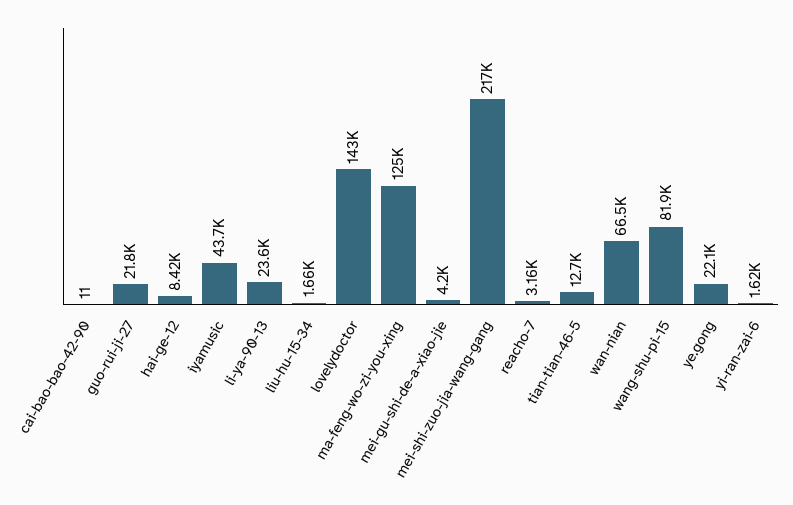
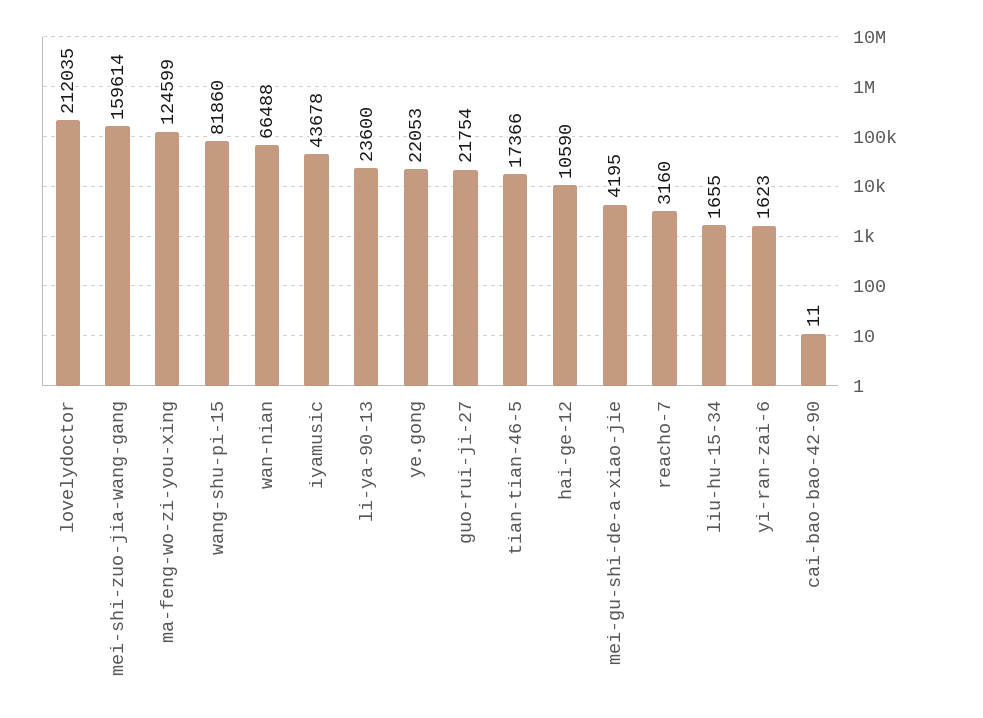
  {
    "cai-bao-bao-42-90": 11,
    "guo-rui-ji-27": 21754,
-   "hai-ge-12": 8420,
+   "hai-ge-12": 10590,
    "iyamusic": 43678,
    "li-ya-90-13": 23600,
    "liu-hu-15-34": 1655,
-   "lovelydoctor": 143000,
+   "lovelydoctor": 212035,
    "ma-feng-wo-zi-you-xing": 124599,
    "mei-gu-shi-de-a-xiao-jie": 4195,
-   "mei-shi-zuo-jia-wang-gang": 217000,
+   "mei-shi-zuo-jia-wang-gang": 159614,
    "reacho-7": 3160,
-   "tian-tian-46-5": 12700,
+   "tian-tian-46-5": 17366,
    "wan-nian": 66488,
    "wang-shu-pi-15": 81860,
    "ye.gong": 22053,
    "yi-ran-zai-6": 1623
  }

